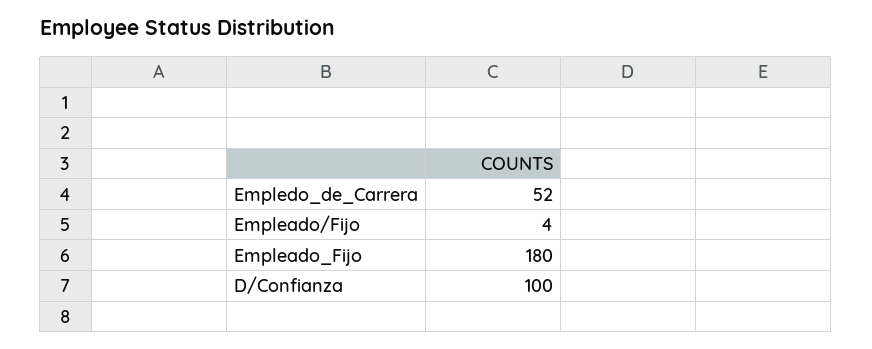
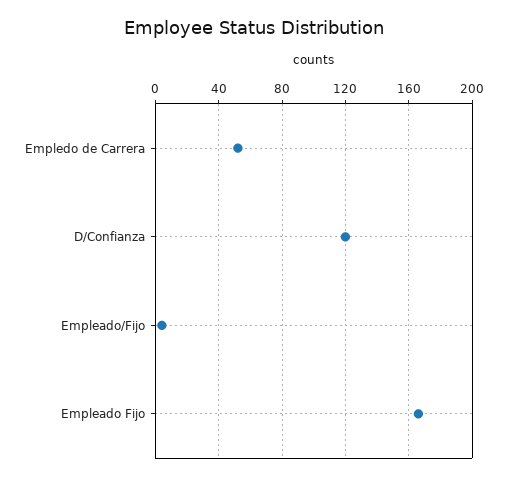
  {
    "Empledo_de_Carrera": 52,
    "Empleado/Fijo": 4,
-   "Empleado_Fijo": 180,
+   "Empleado_Fijo": 165,
-   "D/Confianza": 100
+   "D/Confianza": 120
  }

